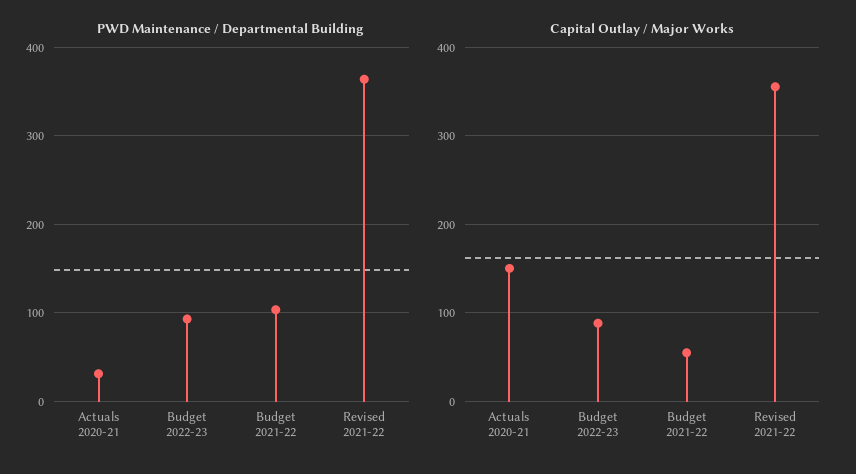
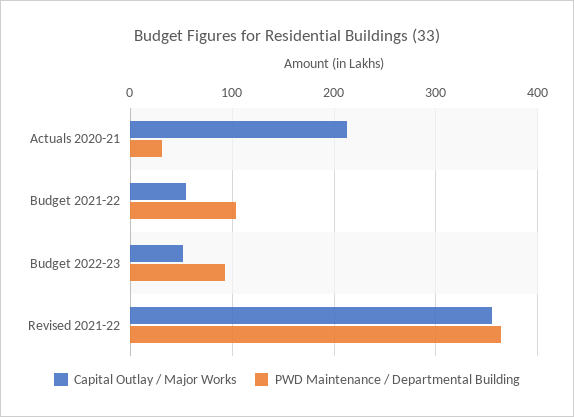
  {
    "PWD Maintenance / Departmental Building": {
      "Actuals 2020-21": 30,
      "Budget 2022-23": 90,
      "Budget 2021-22": 100,
      "Revised 2021-22": 360
    },
    "Capital Outlay / Major Works": {
-     "Actuals 2020-21": 150,
+     "Actuals 2020-21": 210,
-     "Budget 2022-23": 90,
+     "Budget 2022-23": 50,
      "Budget 2021-22": 60,
      "Revised 2021-22": 360
    }
  }

